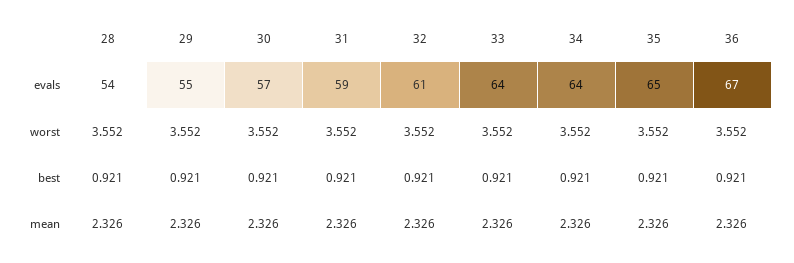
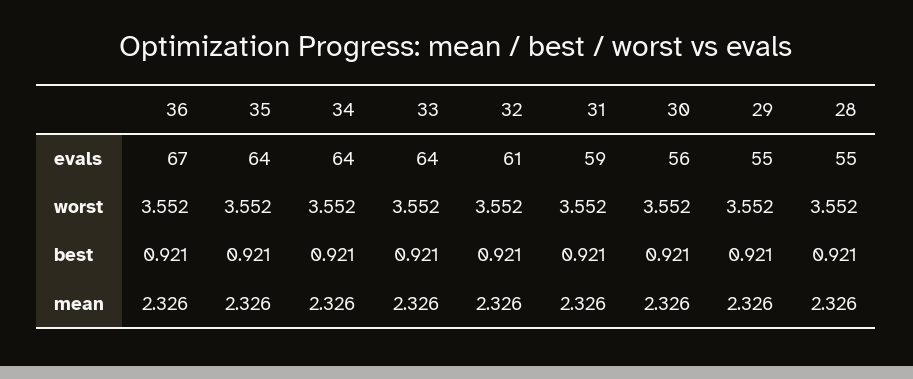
  {
    "28": {
-     "evals": 54,
+     "evals": 55,
      "worst": 3.552,
      "best": 0.921,
      "mean": 2.326
    },
    "29": {
      "evals": 55,
      "worst": 3.552,
      "best": 0.921,
      "mean": 2.326
    },
    "30": {
-     "evals": 57,
+     "evals": 56,
      "worst": 3.552,
      "best": 0.921,
      "mean": 2.326
    },
    "31": {
      "evals": 59,
      "worst": 3.552,
      "best": 0.921,
      "mean": 2.326
    },
    "32": {
      "evals": 61,
      "worst": 3.552,
      "best": 0.921,
      "mean": 2.326
    },
    "33": {
      "evals": 64,
      "worst": 3.552,
      "best": 0.921,
      "mean": 2.326
    },
    "34": {
      "evals": 64,
      "worst": 3.552,
      "best": 0.921,
      "mean": 2.326
    },
    "35": {
-     "evals": 65,
+     "evals": 64,
      "worst": 3.552,
      "best": 0.921,
      "mean": 2.326
    },
    "36": {
      "evals": 67,
      "worst": 3.552,
      "best": 0.921,
      "mean": 2.326
    }
  }

